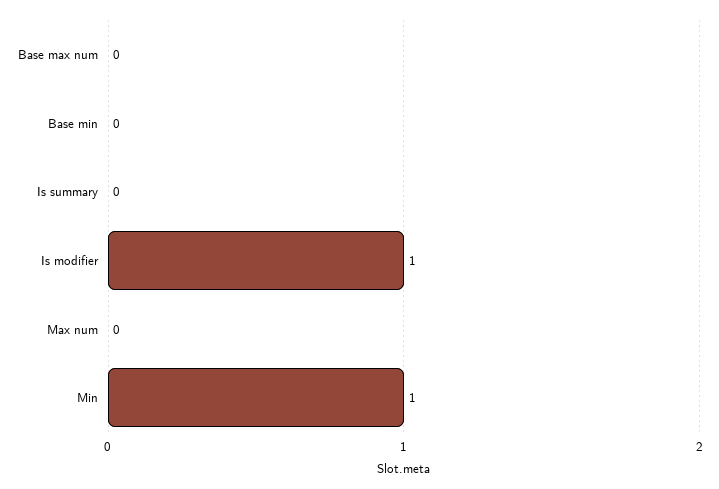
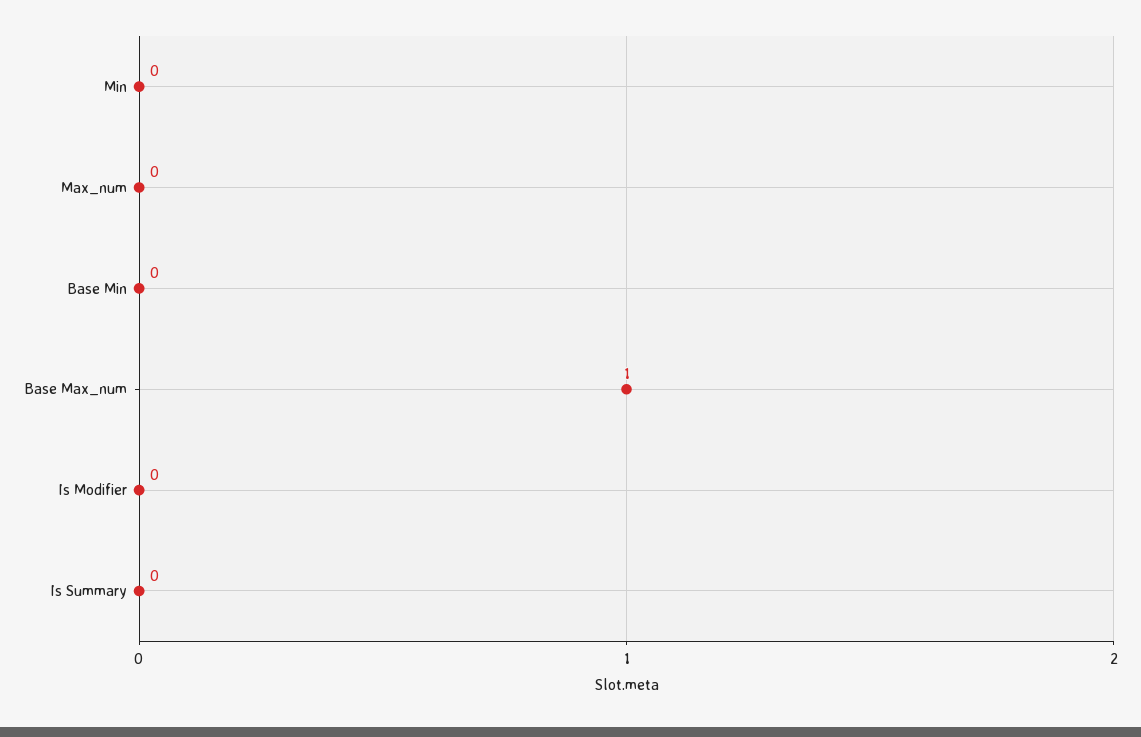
  {
-   "Base max num": 0,
+   "Base max num": 1,
    "Base min": 0,
    "Is summary": 0,
-   "Is modifier": 1,
+   "Is modifier": 0,
    "Max num": 0,
-   "Min": 1
+   "Min": 0
  }

